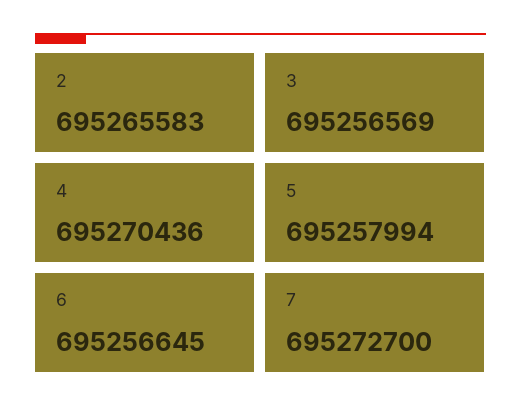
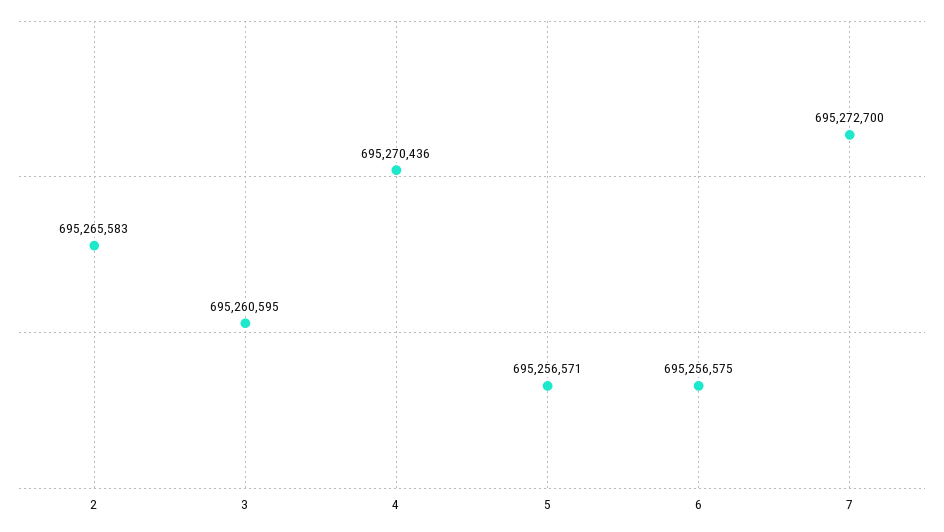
  {
    "2": 695265583,
-   "3": 695256569,
+   "3": 695260595,
    "4": 695270436,
-   "5": 695257994,
+   "5": 695256571,
-   "6": 695256645,
+   "6": 695256575,
    "7": 695272700
  }

